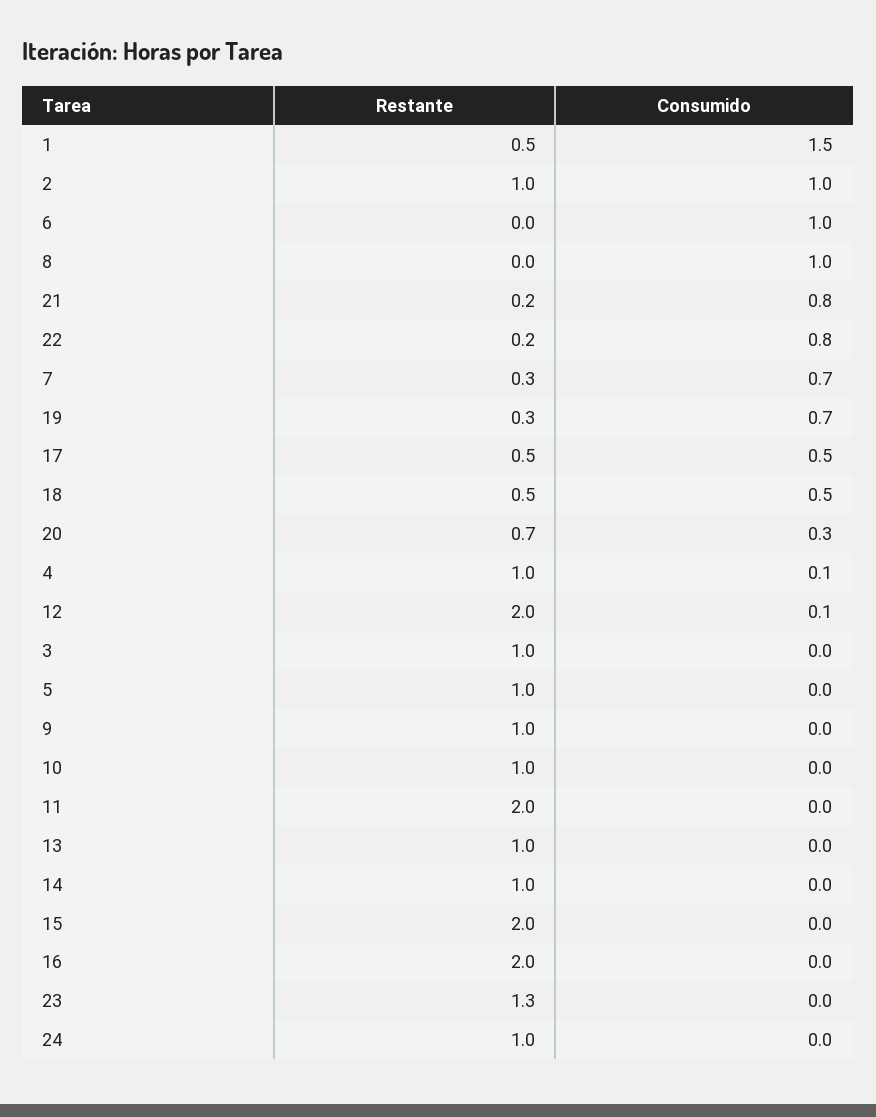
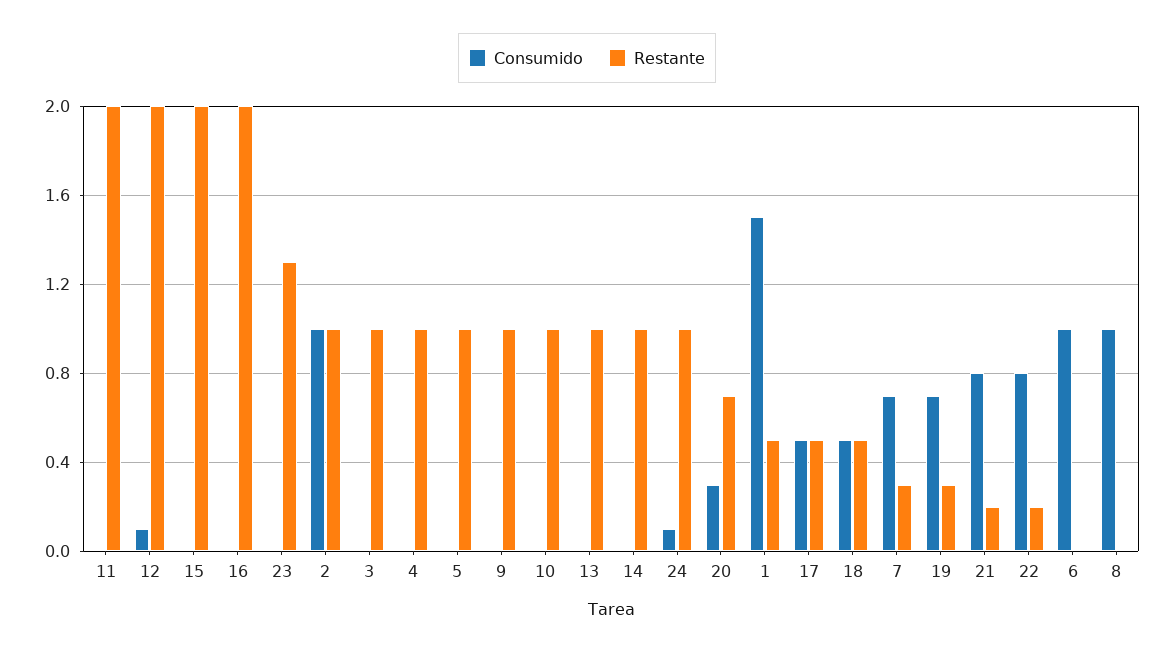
  {
    "Restante": {
      "1": 0.5,
      "2": 1,
      "6": 0,
      "8": 0,
      "21": 0.2,
      "22": 0.2,
      "7": 0.3,
      "19": 0.3,
      "17": 0.5,
      "18": 0.5,
      "20": 0.7,
      "4": 1,
      "12": 2,
      "3": 1,
      "5": 1,
      "9": 1,
      "10": 1,
      "11": 2,
      "13": 1,
      "14": 1,
      "15": 2,
      "16": 2,
      "23": 1.3,
      "24": 1
    },
    "Consumido": {
      "1": 1.5,
      "2": 1,
      "6": 1,
      "8": 1,
      "21": 0.8,
      "22": 0.8,
      "7": 0.7,
      "19": 0.7,
      "17": 0.5,
      "18": 0.5,
      "20": 0.3,
-     "4": 0.1,
+     "4": 0,
      "12": 0.1,
      "3": 0,
      "5": 0,
      "9": 0,
      "10": 0,
      "11": 0,
      "13": 0,
      "14": 0,
      "15": 0,
      "16": 0,
      "23": 0,
-     "24": 0
+     "24": 0.1
    }
  }

